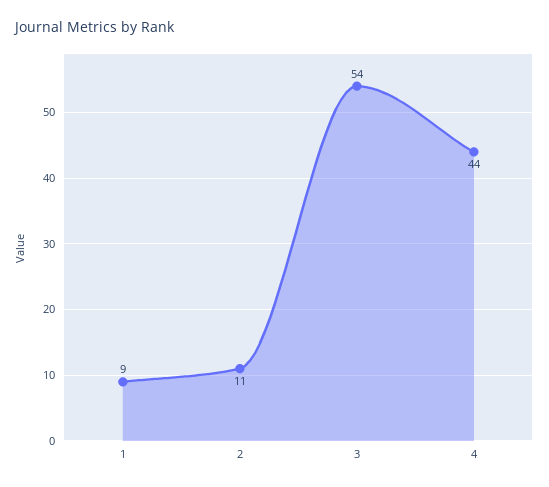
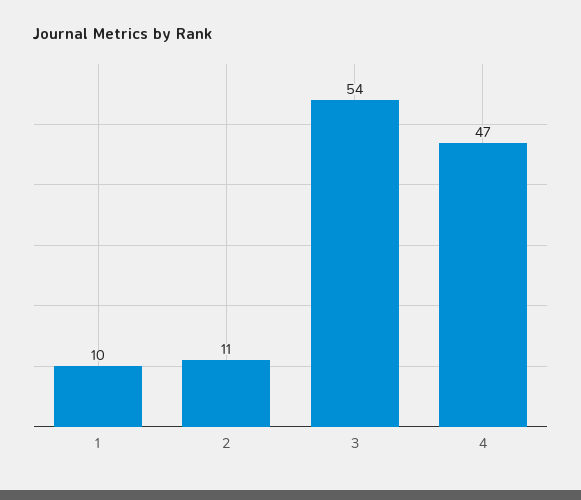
  {
-   "1": 9,
+   "1": 10,
    "2": 11,
    "3": 54,
-   "4": 44
+   "4": 47
  }

